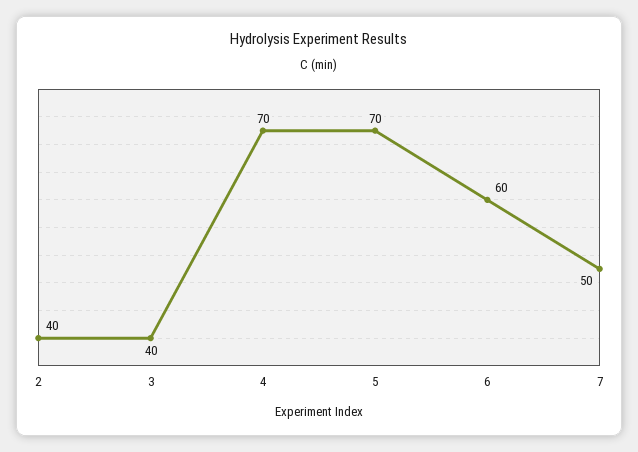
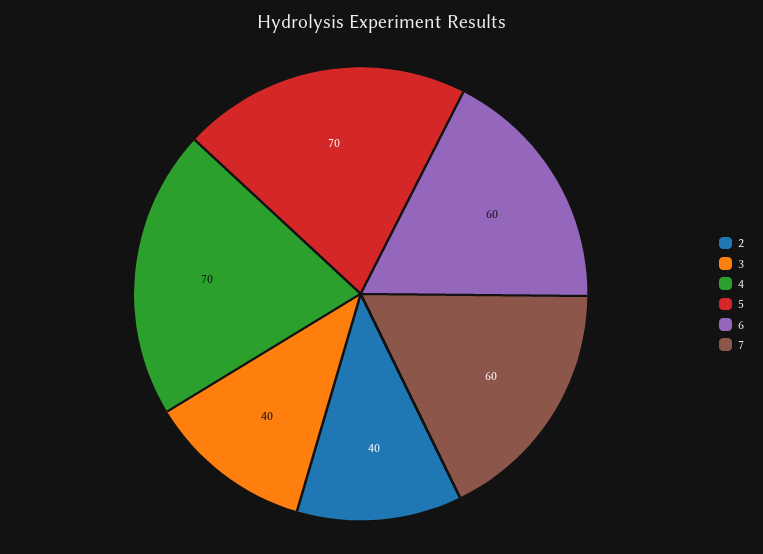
  {
    "2": 40,
    "3": 40,
    "4": 70,
    "5": 70,
    "6": 60,
-   "7": 50
+   "7": 60
  }

